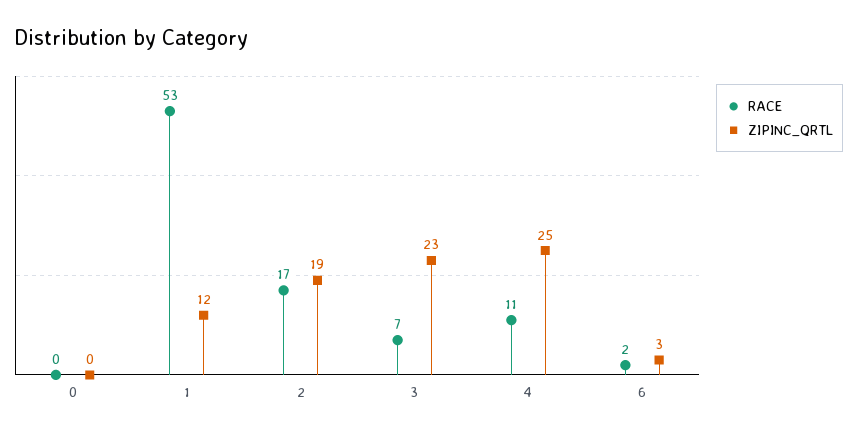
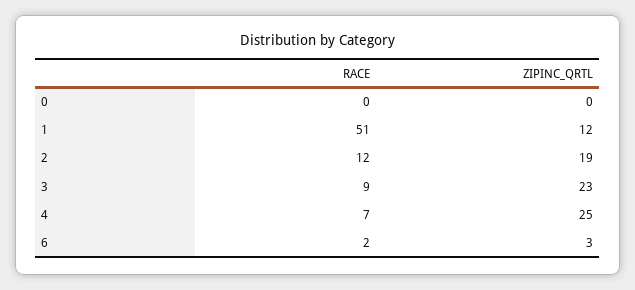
  {
    "RACE": {
      "0": 0,
-     "1": 53,
+     "1": 51,
-     "2": 17,
+     "2": 12,
-     "3": 7,
+     "3": 9,
-     "4": 11,
+     "4": 7,
      "6": 2
    },
    "ZIPINC_QRTL": {
      "0": 0,
      "1": 12,
      "2": 19,
      "3": 23,
      "4": 25,
      "6": 3
    }
  }

